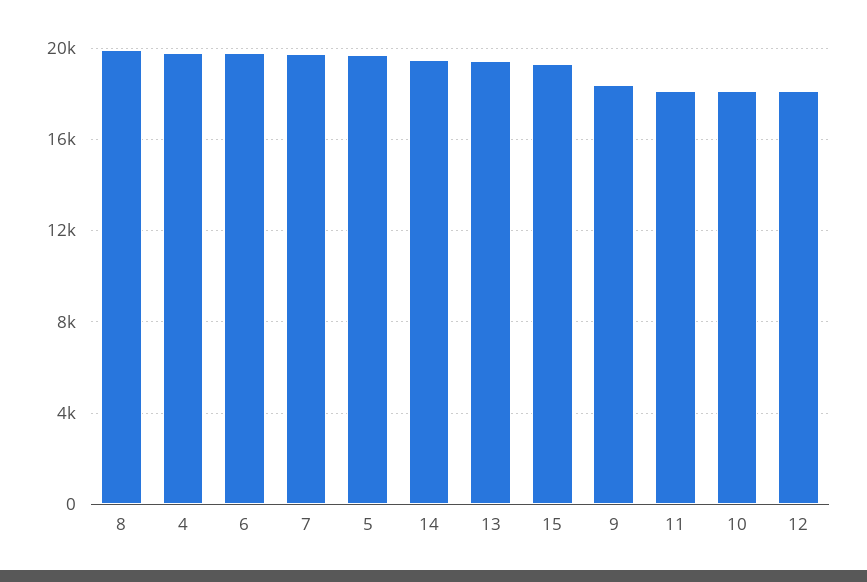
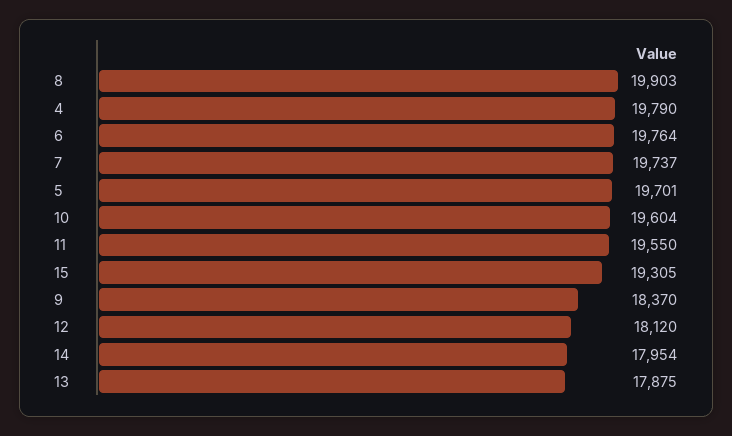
  {
    "8": 19903,
    "4": 19790,
    "6": 19764,
    "7": 19737,
    "5": 19701,
-   "14": 19500,
+   "14": 17954,
-   "13": 19500,
+   "13": 17875,
    "15": 19305,
    "9": 18370,
-   "11": 18000,
+   "11": 19550,
-   "10": 18000,
+   "10": 19604,
    "12": 18120
  }

